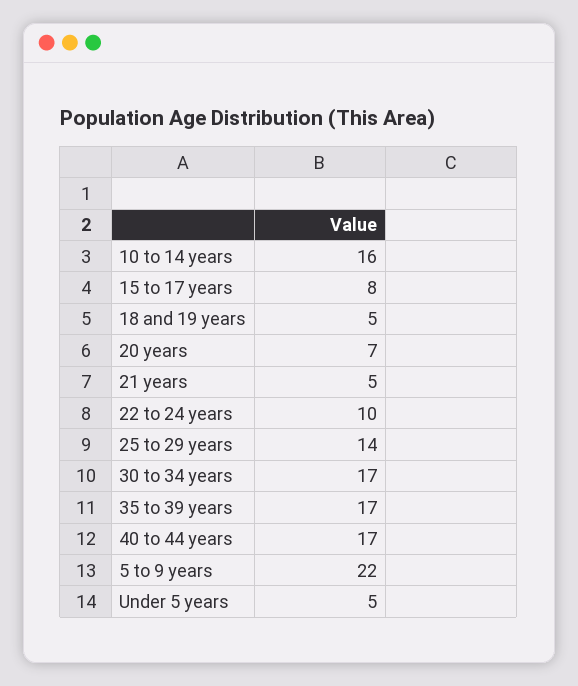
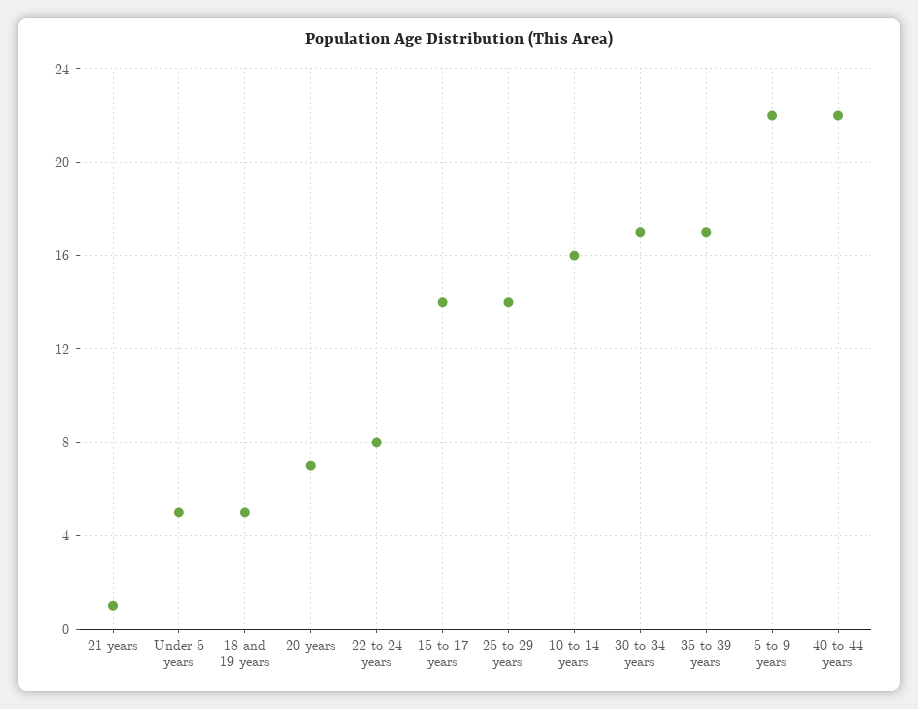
  {
    "10 to 14 years": 16,
-   "15 to 17 years": 8,
+   "15 to 17 years": 14,
    "18 and 19 years": 5,
    "20 years": 7,
-   "21 years": 5,
+   "21 years": 1,
-   "22 to 24 years": 10,
+   "22 to 24 years": 8,
    "25 to 29 years": 14,
    "30 to 34 years": 17,
    "35 to 39 years": 17,
-   "40 to 44 years": 17,
+   "40 to 44 years": 22,
    "5 to 9 years": 22,
    "Under 5 years": 5
  }

